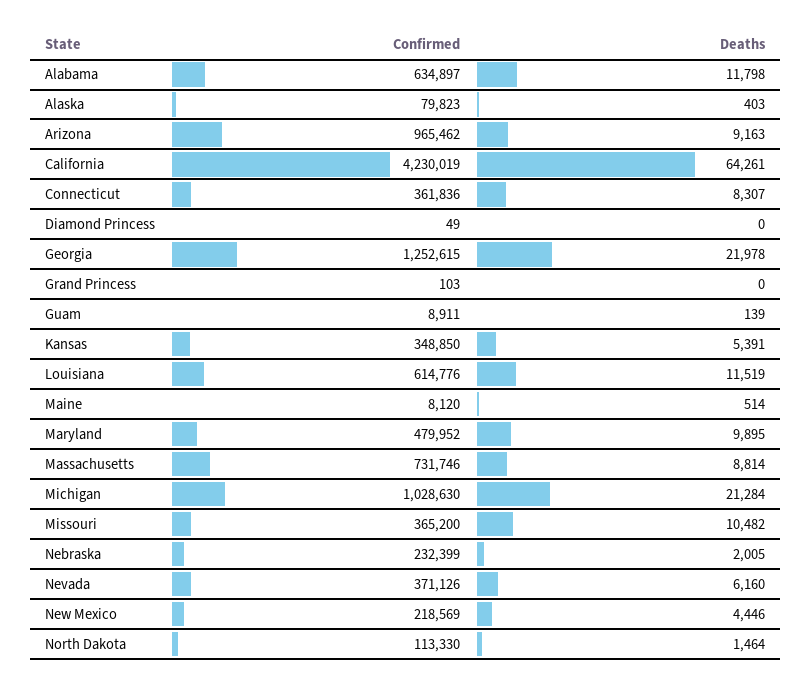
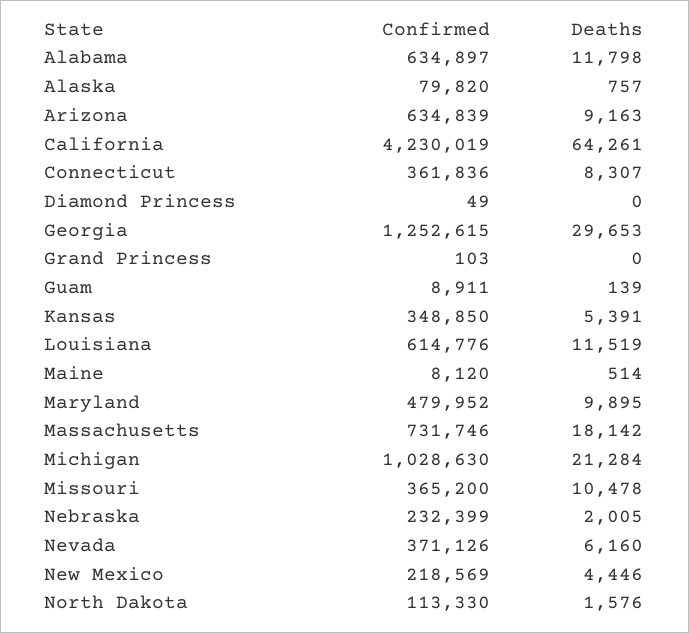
  {
    "Confirmed": {
      "Alabama": 634897,
-     "Alaska": 79823,
+     "Alaska": 79820,
-     "Arizona": 965462,
+     "Arizona": 634839,
      "California": 4230019,
      "Connecticut": 361836,
      "Diamond Princess": 49,
      "Georgia": 1252615,
      "Grand Princess": 103,
      "Guam": 8911,
      "Kansas": 348850,
      "Louisiana": 614776,
      "Maine": 8120,
      "Maryland": 479952,
      "Massachusetts": 731746,
      "Michigan": 1028630,
      "Missouri": 365200,
      "Nebraska": 232399,
      "Nevada": 371126,
      "New Mexico": 218569,
      "North Dakota": 113330
    },
    "Deaths": {
      "Alabama": 11798,
-     "Alaska": 403,
+     "Alaska": 757,
      "Arizona": 9163,
      "California": 64261,
      "Connecticut": 8307,
      "Diamond Princess": 0,
-     "Georgia": 21978,
+     "Georgia": 29653,
      "Grand Princess": 0,
      "Guam": 139,
      "Kansas": 5391,
      "Louisiana": 11519,
      "Maine": 514,
      "Maryland": 9895,
-     "Massachusetts": 8814,
+     "Massachusetts": 18142,
      "Michigan": 21284,
-     "Missouri": 10482,
+     "Missouri": 10478,
      "Nebraska": 2005,
      "Nevada": 6160,
      "New Mexico": 4446,
-     "North Dakota": 1464
+     "North Dakota": 1576
    }
  }

